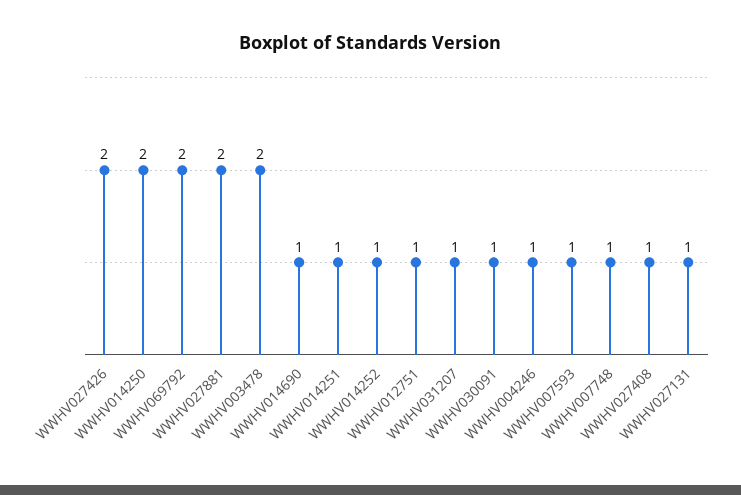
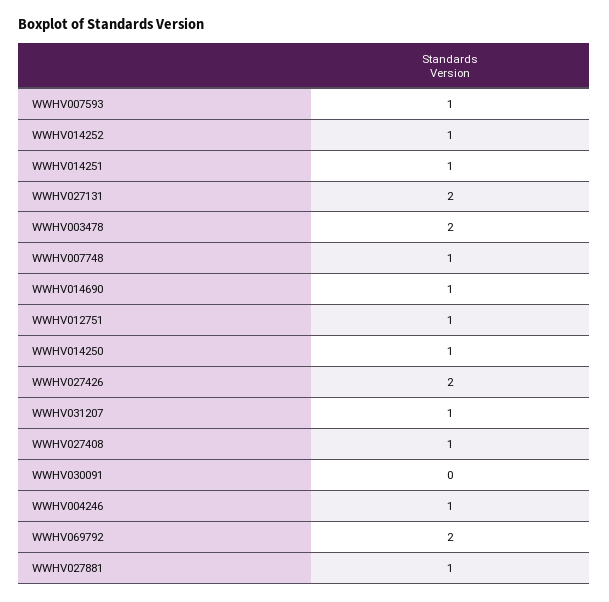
  {
    "WWHV027426": 2,
-   "WWHV014250": 2,
+   "WWHV014250": 1,
    "WWHV069792": 2,
-   "WWHV027881": 2,
+   "WWHV027881": 1,
    "WWHV003478": 2,
    "WWHV014690": 1,
    "WWHV014251": 1,
    "WWHV014252": 1,
    "WWHV012751": 1,
    "WWHV031207": 1,
-   "WWHV030091": 1,
+   "WWHV030091": 0,
    "WWHV004246": 1,
    "WWHV007593": 1,
    "WWHV007748": 1,
    "WWHV027408": 1,
-   "WWHV027131": 1
+   "WWHV027131": 2
  }

